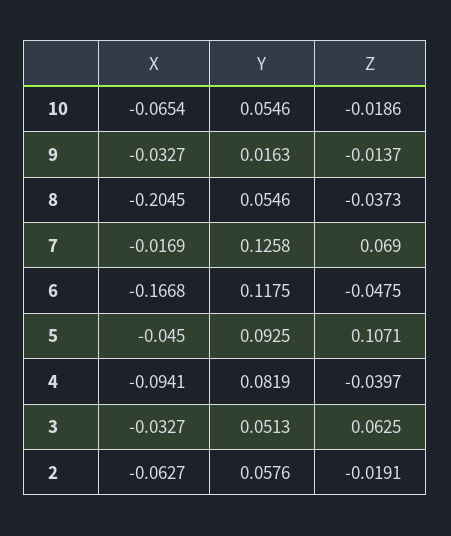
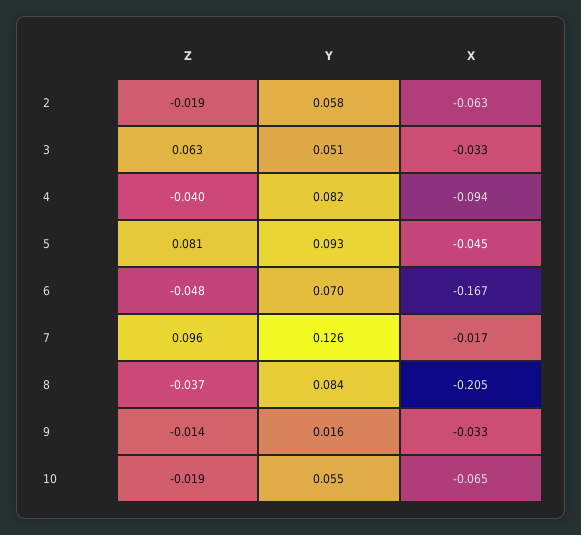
  {
    "X": {
      "10": -0.0654,
      "9": -0.0327,
      "8": -0.2045,
      "7": -0.0169,
      "6": -0.1668,
      "5": -0.045,
      "4": -0.0941,
      "3": -0.0327,
      "2": -0.0627
    },
    "Y": {
      "10": 0.0546,
      "9": 0.0163,
-     "8": 0.0546,
+     "8": 0.084,
      "7": 0.1258,
-     "6": 0.1175,
+     "6": 0.07,
      "5": 0.0925,
      "4": 0.0819,
      "3": 0.0513,
      "2": 0.0576
    },
    "Z": {
      "10": -0.0186,
      "9": -0.0137,
      "8": -0.0373,
-     "7": 0.069,
+     "7": 0.096,
      "6": -0.0475,
-     "5": 0.1071,
+     "5": 0.081,
      "4": -0.0397,
      "3": 0.0625,
      "2": -0.0191
    }
  }

